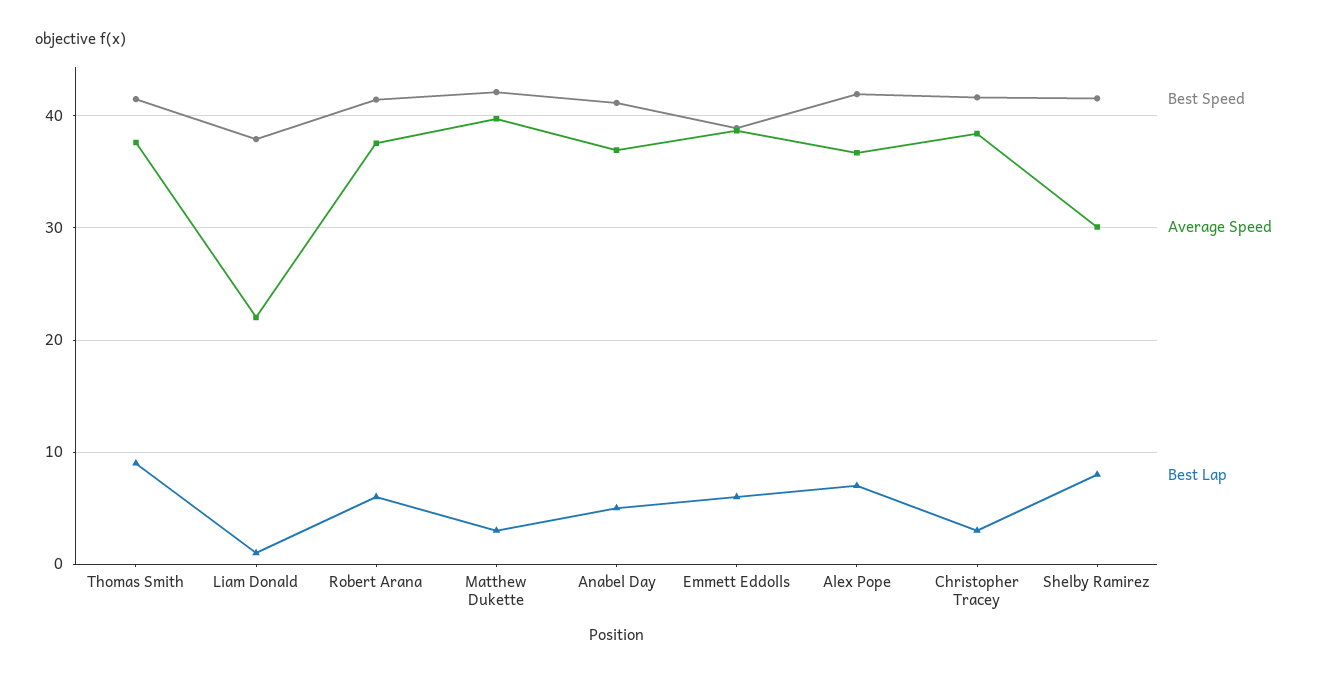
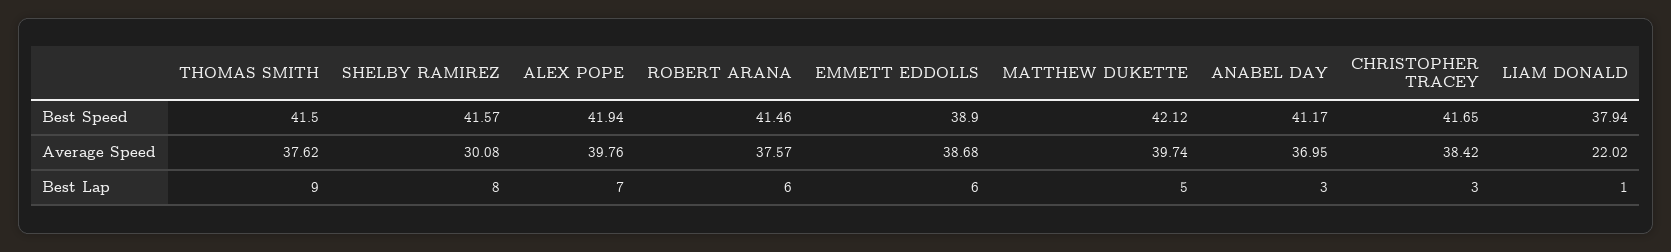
  {
    "Best Speed": {
      "Thomas Smith": 41.5,
      "Liam Donald": 37.94,
      "Robert Arana": 41.46,
      "Matthew Dukette": 42.12,
      "Anabel Day": 41.17,
      "Emmett Eddolls": 38.9,
      "Alex Pope": 41.94,
      "Christopher Tracey": 41.65,
      "Shelby Ramirez": 41.57
    },
    "Average Speed": {
      "Thomas Smith": 37.62,
      "Liam Donald": 22.02,
      "Robert Arana": 37.57,
      "Matthew Dukette": 39.74,
      "Anabel Day": 36.95,
      "Emmett Eddolls": 38.68,
-     "Alex Pope": 37,
+     "Alex Pope": 39.76,
      "Christopher Tracey": 38.42,
      "Shelby Ramirez": 30.08
    },
    "Best Lap": {
      "Thomas Smith": 9,
      "Liam Donald": 1,
      "Robert Arana": 6,
-     "Matthew Dukette": 3,
+     "Matthew Dukette": 5,
-     "Anabel Day": 5,
+     "Anabel Day": 3,
      "Emmett Eddolls": 6,
      "Alex Pope": 7,
      "Christopher Tracey": 3,
      "Shelby Ramirez": 8
    }
  }

